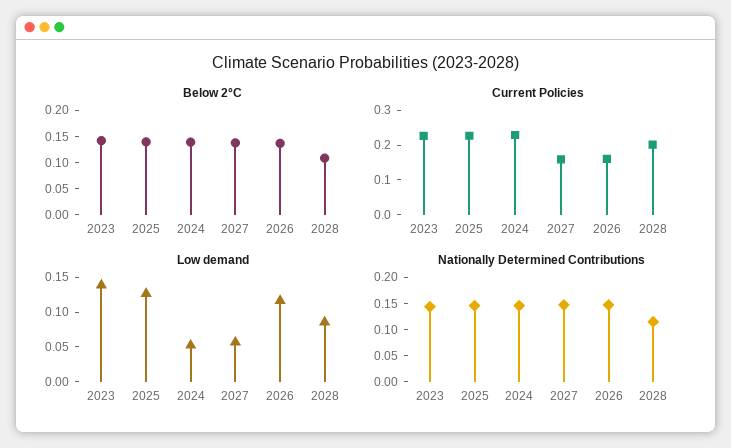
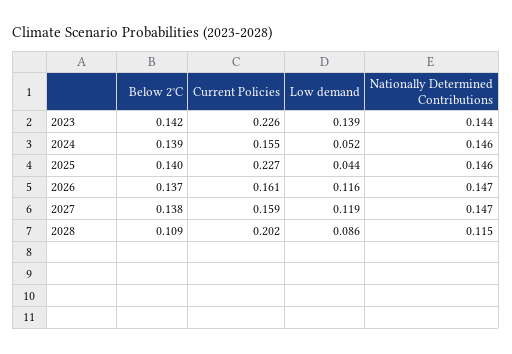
  {
    "Below 2°C": {
      "2023": 0.142,
      "2025": 0.14,
      "2024": 0.139,
      "2027": 0.138,
      "2026": 0.137,
      "2028": 0.109
    },
    "Current Policies": {
      "2023": 0.226,
      "2025": 0.227,
-     "2024": 0.225,
+     "2024": 0.155,
      "2027": 0.159,
      "2026": 0.161,
      "2028": 0.202
    },
    "Low demand": {
      "2023": 0.139,
-     "2025": 0.125,
+     "2025": 0.044,
      "2024": 0.052,
-     "2027": 0.05,
+     "2027": 0.119,
      "2026": 0.116,
      "2028": 0.086
    },
    "Nationally Determined Contributions": {
      "2023": 0.144,
      "2025": 0.146,
      "2024": 0.146,
      "2027": 0.147,
      "2026": 0.147,
      "2028": 0.115
    }
  }

